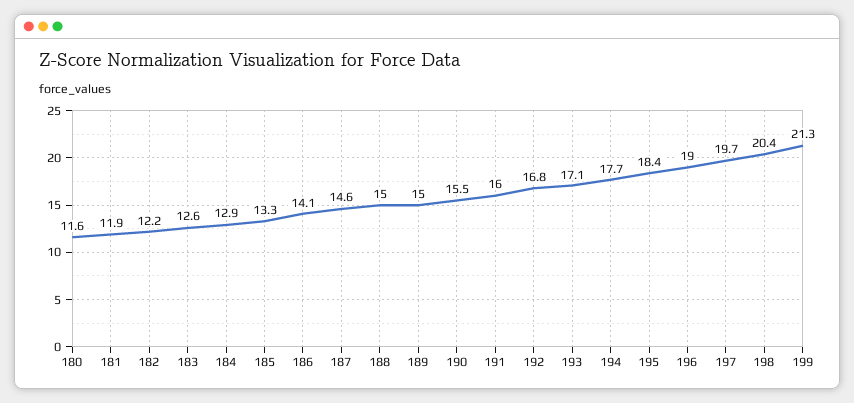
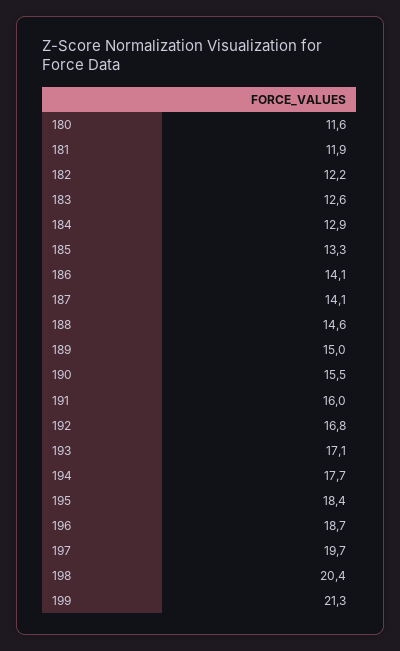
  {
    "180": 11.6,
    "181": 11.9,
    "182": 12.2,
    "183": 12.6,
    "184": 12.9,
    "185": 13.3,
    "186": 14.1,
-   "187": 14.6,
+   "187": 14.1,
-   "188": 15,
+   "188": 14.6,
    "189": 15,
    "190": 15.5,
    "191": 16,
    "192": 16.8,
    "193": 17.1,
    "194": 17.7,
    "195": 18.4,
-   "196": 19,
+   "196": 18.7,
    "197": 19.7,
    "198": 20.4,
    "199": 21.3
  }

